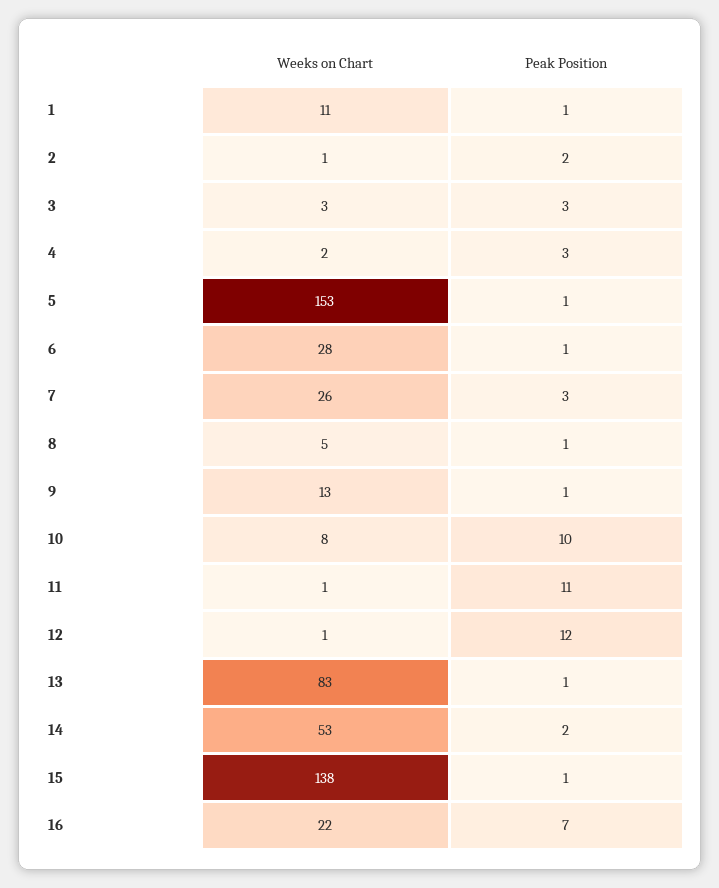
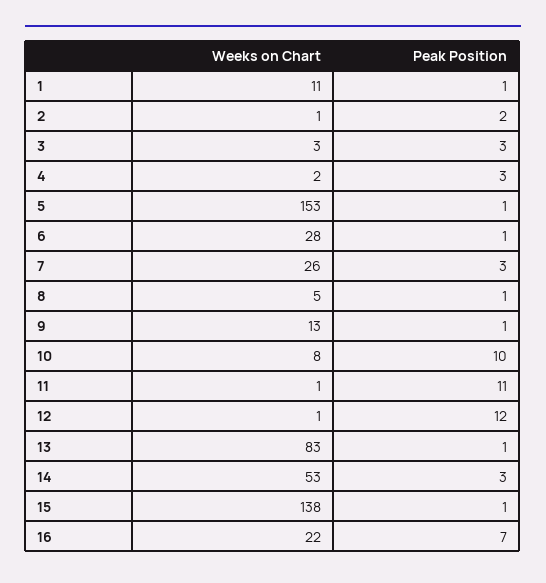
  {
    "Weeks on Chart": {
      "1": 11,
      "2": 1,
      "3": 3,
      "4": 2,
      "5": 153,
      "6": 28,
      "7": 26,
      "8": 5,
      "9": 13,
      "10": 8,
      "11": 1,
      "12": 1,
      "13": 83,
      "14": 53,
      "15": 138,
      "16": 22
    },
    "Peak Position": {
      "1": 1,
      "2": 2,
      "3": 3,
      "4": 3,
      "5": 1,
      "6": 1,
      "7": 3,
      "8": 1,
      "9": 1,
      "10": 10,
      "11": 11,
      "12": 12,
      "13": 1,
-     "14": 2,
+     "14": 3,
      "15": 1,
      "16": 7
    }
  }

